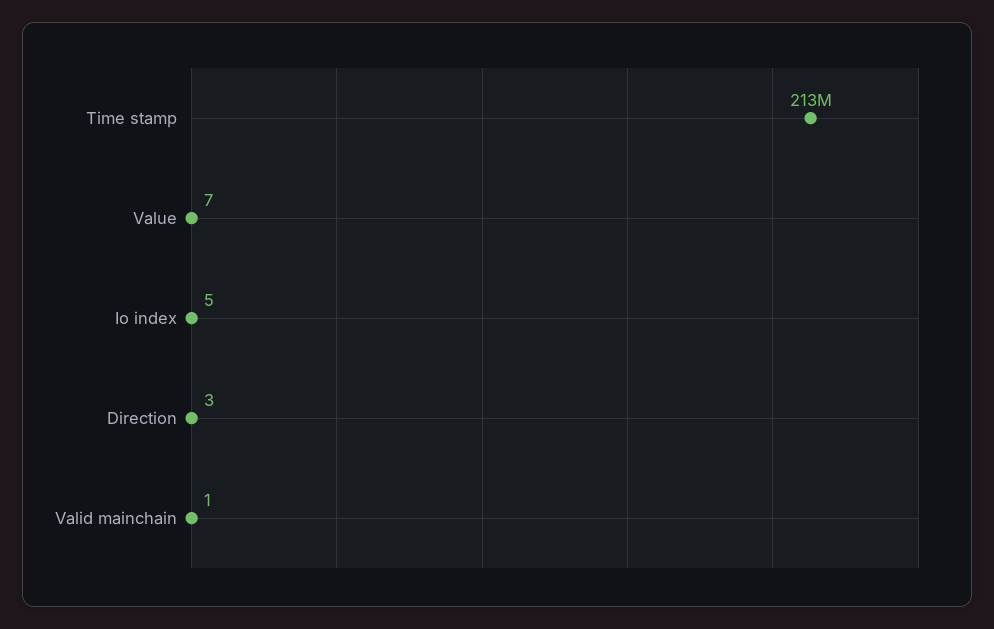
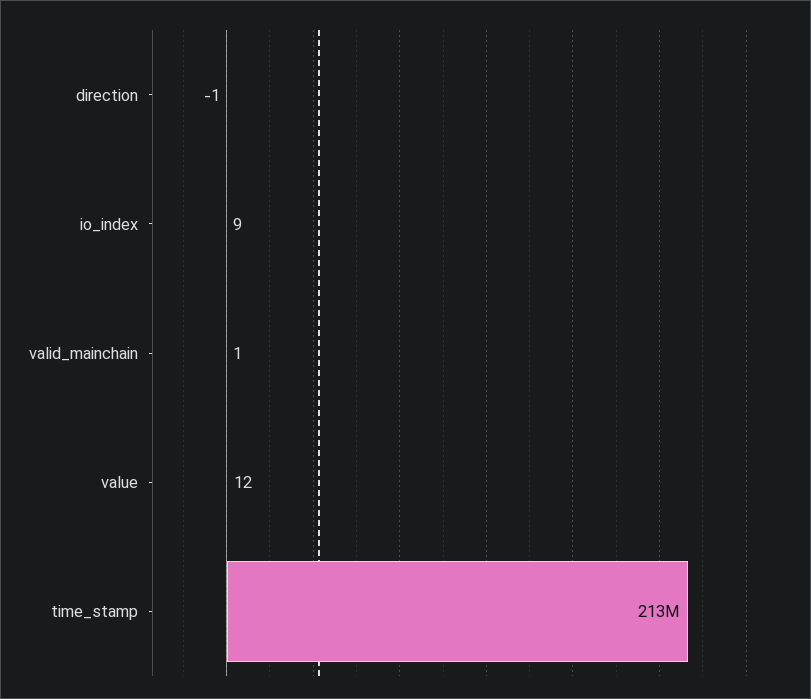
  {
    "Time stamp": 213000000,
-   "Value": 7,
+   "Value": 12,
-   "Io index": 5,
+   "Io index": 9,
-   "Direction": 3,
+   "Direction": -1,
    "Valid mainchain": 1
  }

